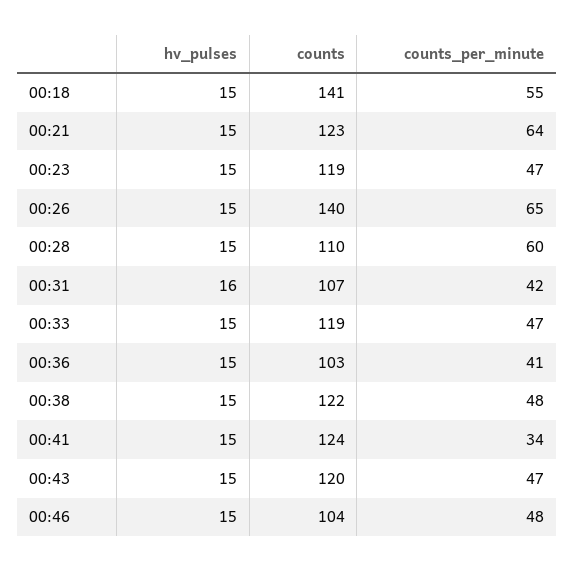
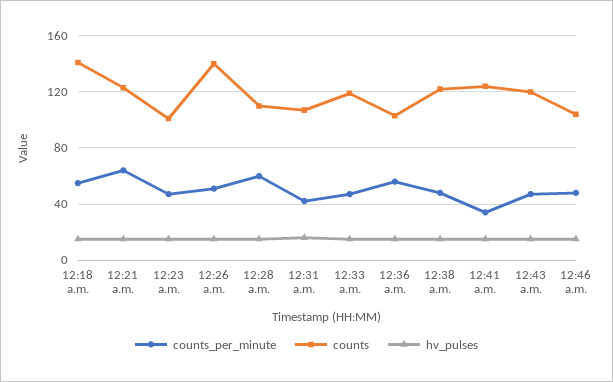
  {
    "hv_pulses": {
      "00:18": 15,
      "00:21": 15,
      "00:23": 15,
      "00:26": 15,
      "00:28": 15,
      "00:31": 16,
      "00:33": 15,
      "00:36": 15,
      "00:38": 15,
      "00:41": 15,
      "00:43": 15,
      "00:46": 15
    },
    "counts": {
      "00:18": 141,
      "00:21": 123,
-     "00:23": 119,
+     "00:23": 100,
      "00:26": 140,
      "00:28": 110,
      "00:31": 107,
      "00:33": 119,
      "00:36": 103,
      "00:38": 122,
      "00:41": 124,
      "00:43": 120,
      "00:46": 104
    },
    "counts_per_minute": {
      "00:18": 55,
      "00:21": 64,
      "00:23": 47,
-     "00:26": 65,
+     "00:26": 50,
      "00:28": 60,
      "00:31": 42,
      "00:33": 47,
-     "00:36": 41,
+     "00:36": 55,
      "00:38": 48,
      "00:41": 34,
      "00:43": 47,
      "00:46": 48
    }
  }

